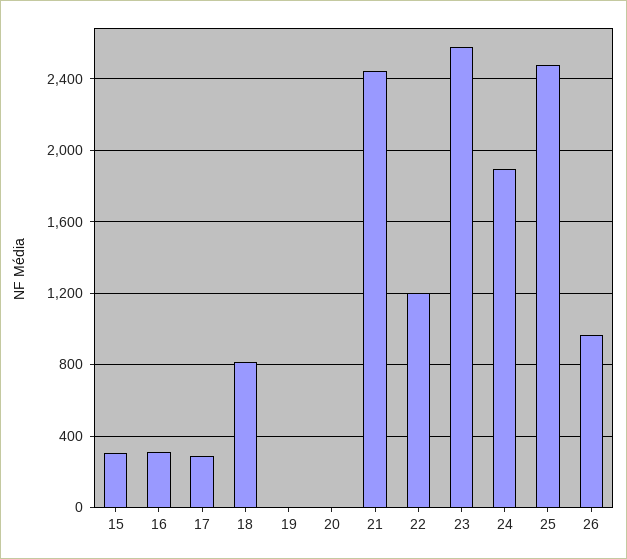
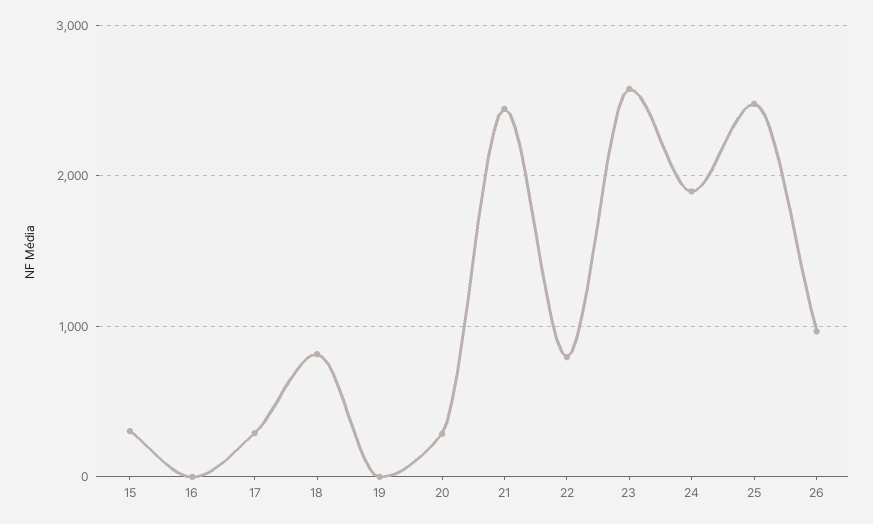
  {
    "15": 300,
-   "16": 300,
+   "16": 0,
    "17": 300,
    "18": 800,
    "19": 0,
-   "20": 0,
+   "20": 300,
    "21": 2450,
-   "22": 1200,
+   "22": 800,
    "23": 2600,
    "24": 1900,
    "25": 2500,
    "26": 950
  }

